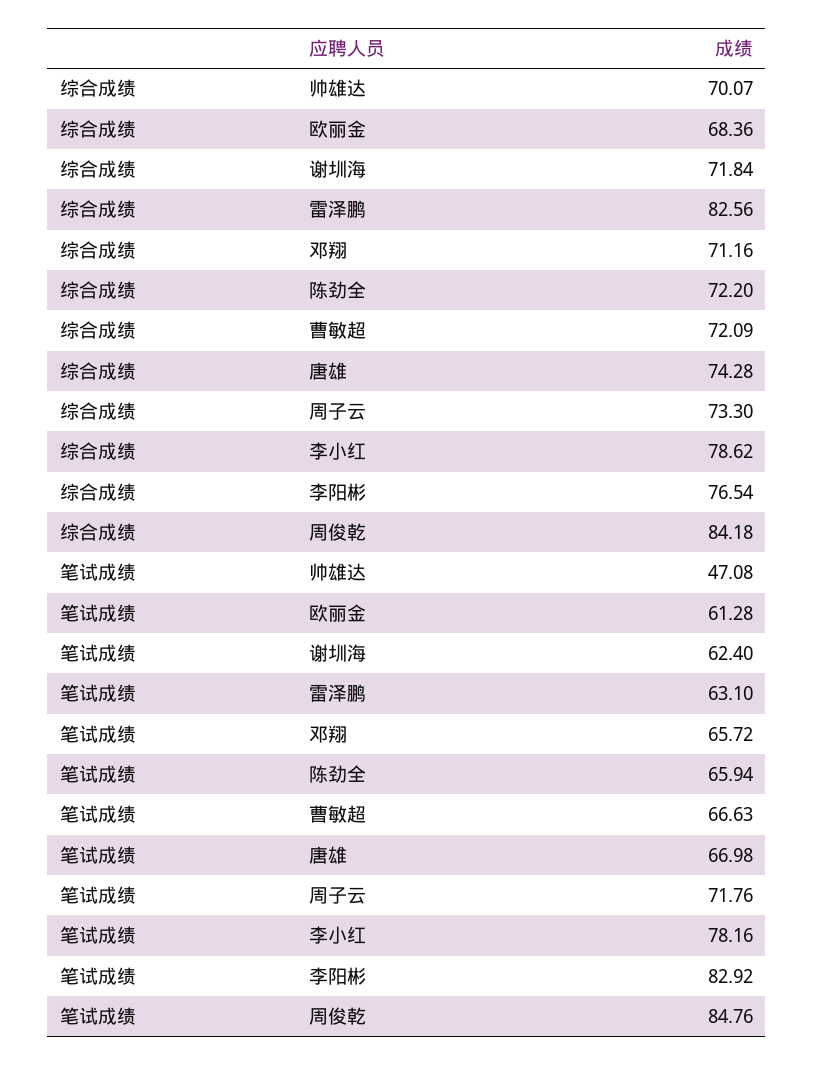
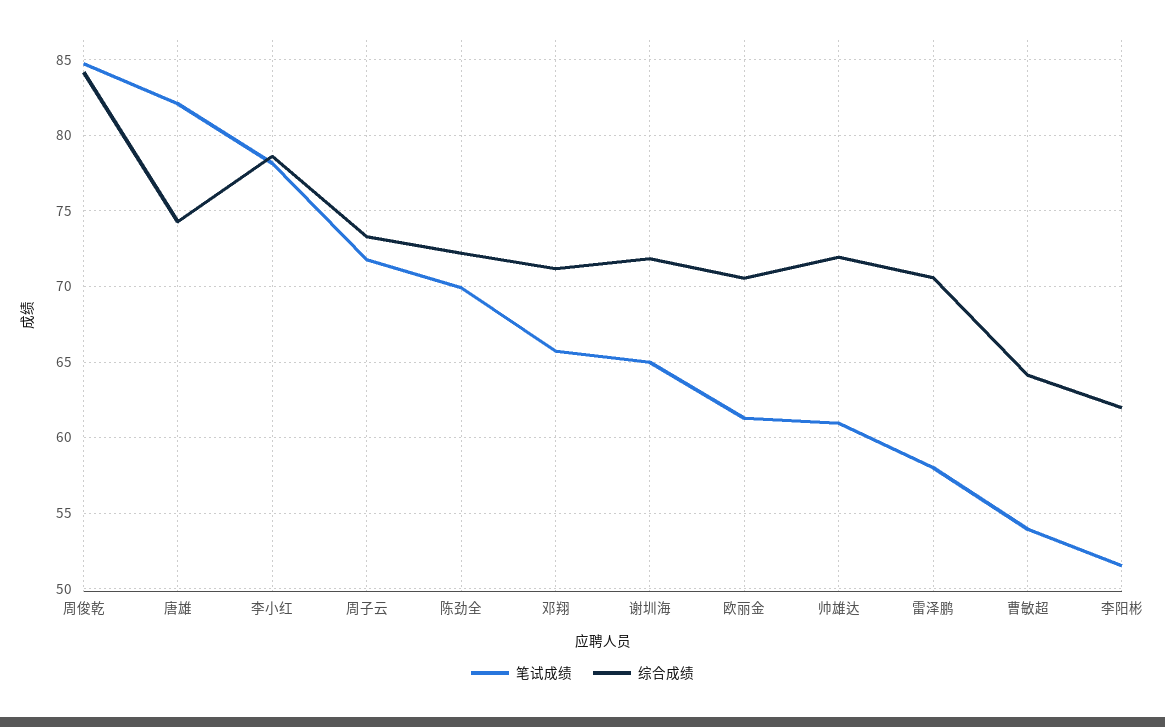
  {
    "综合成绩": {
-     "帅雄达": 70.07,
+     "帅雄达": 72,
-     "欧丽金": 68.36,
+     "欧丽金": 70.5,
      "谢圳海": 71.84,
-     "雷泽鹏": 82.56,
+     "雷泽鹏": 70.5,
      "邓翔": 71.16,
      "陈劲全": 72.2,
-     "曹敏超": 72.09,
+     "曹敏超": 64,
      "唐雄": 74.28,
      "周子云": 73.3,
      "李小红": 78.62,
-     "李阳彬": 76.54,
+     "李阳彬": 62,
      "周俊乾": 84.18
    },
    "笔试成绩": {
-     "帅雄达": 47.08,
+     "帅雄达": 61,
      "欧丽金": 61.28,
-     "谢圳海": 62.4,
+     "谢圳海": 65,
-     "雷泽鹏": 63.1,
+     "雷泽鹏": 58,
      "邓翔": 65.72,
-     "陈劲全": 65.94,
+     "陈劲全": 70,
-     "曹敏超": 66.63,
+     "曹敏超": 54,
-     "唐雄": 66.98,
+     "唐雄": 82,
      "周子云": 71.76,
      "李小红": 78.16,
-     "李阳彬": 82.92,
+     "李阳彬": 51.5,
      "周俊乾": 84.76
    }
  }

